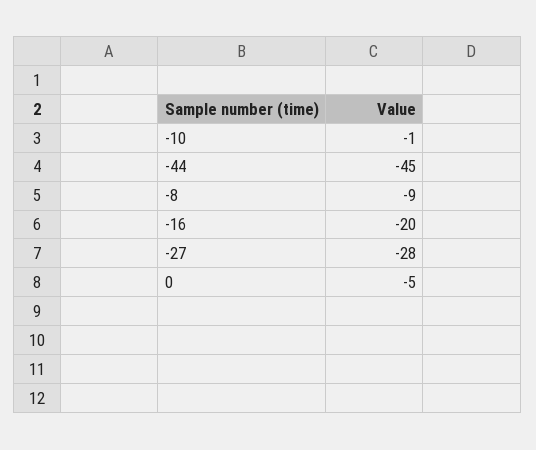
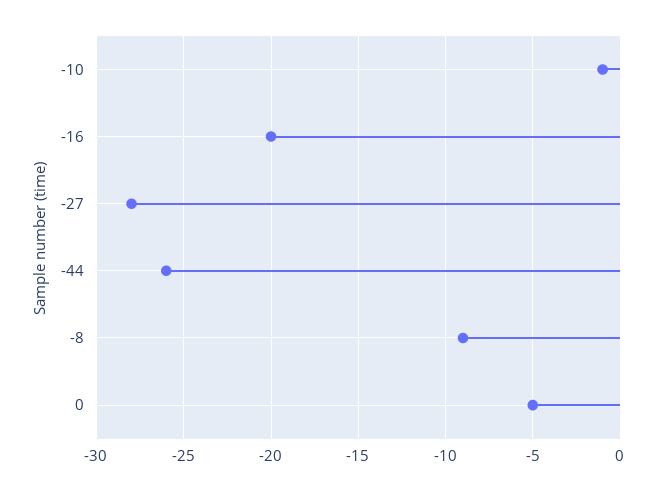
  {
    "-10": -1,
-   "-44": -45,
+   "-44": -26,
    "-8": -9,
    "-16": -20,
    "-27": -28,
    "0": -5
  }

